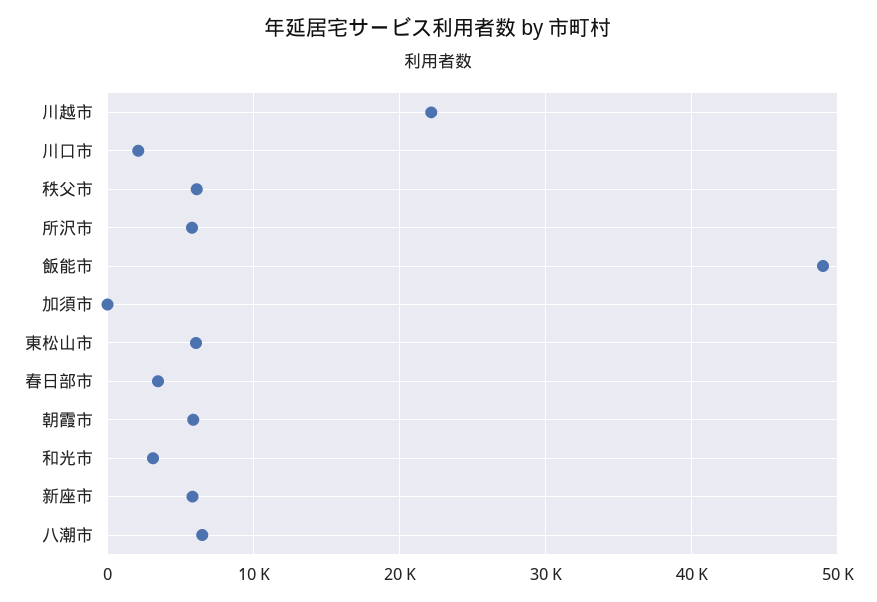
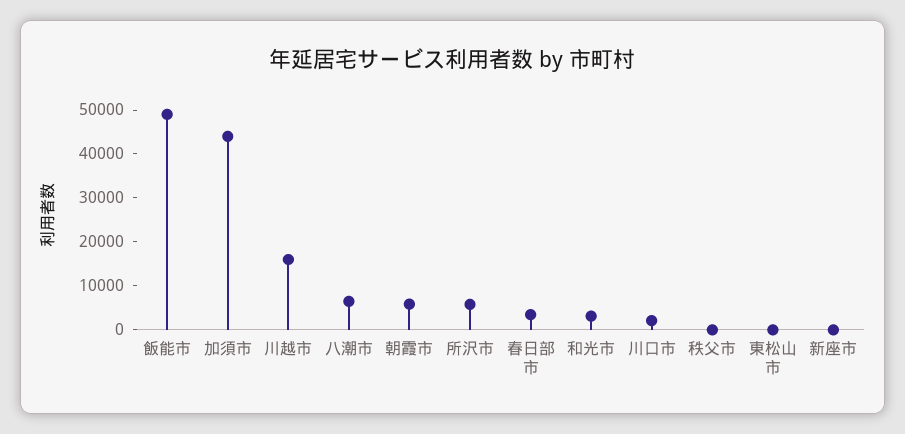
  {
-   "川越市": 22000,
+   "川越市": 16000,
    "川口市": 2000,
-   "秩父市": 6000,
+   "秩父市": 0,
    "所沢市": 6000,
    "飯能市": 49000,
-   "加須市": 0,
+   "加須市": 44000,
-   "東松山市": 6000,
+   "東松山市": 0,
    "春日部市": 3000,
    "朝霞市": 6000,
    "和光市": 3000,
-   "新座市": 6000,
+   "新座市": 0,
    "八潮市": 6000
  }

